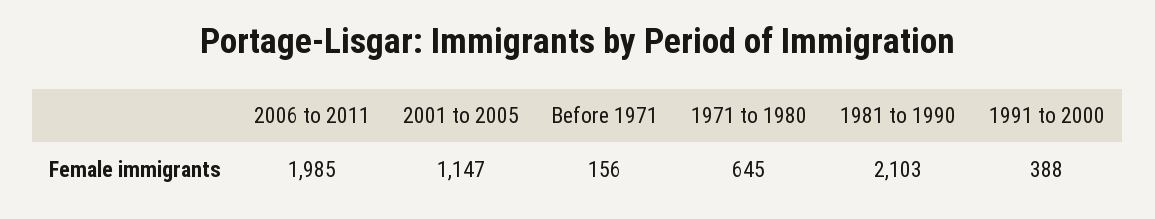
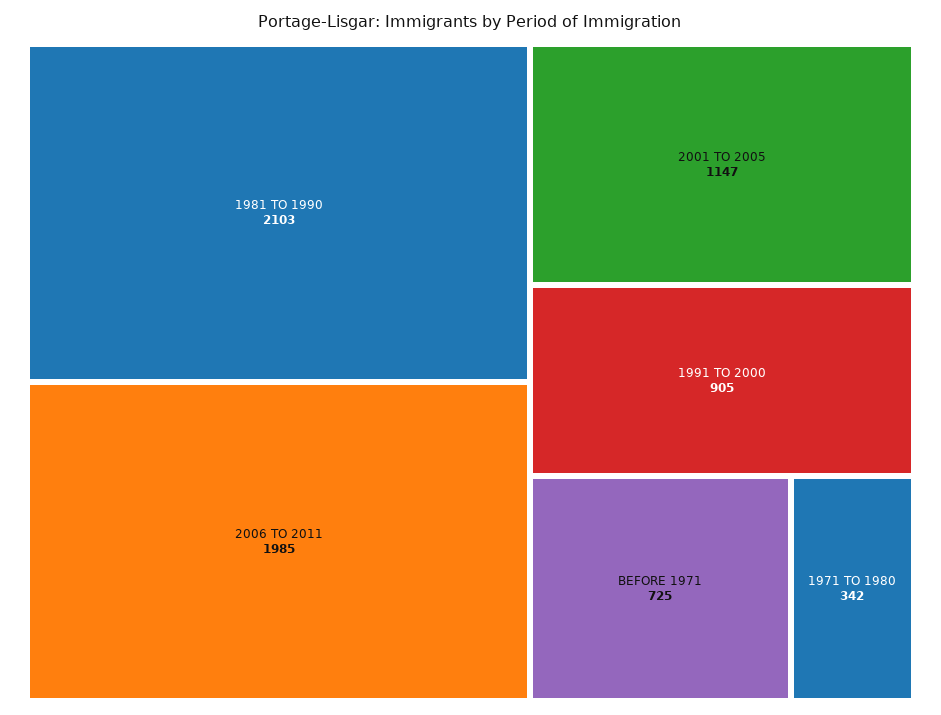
  {
    "2006 to 2011": 1985,
    "2001 to 2005": 1147,
-   "Before 1971": 156,
+   "Before 1971": 725,
-   "1971 to 1980": 645,
+   "1971 to 1980": 342,
    "1981 to 1990": 2103,
-   "1991 to 2000": 388
+   "1991 to 2000": 905
  }

